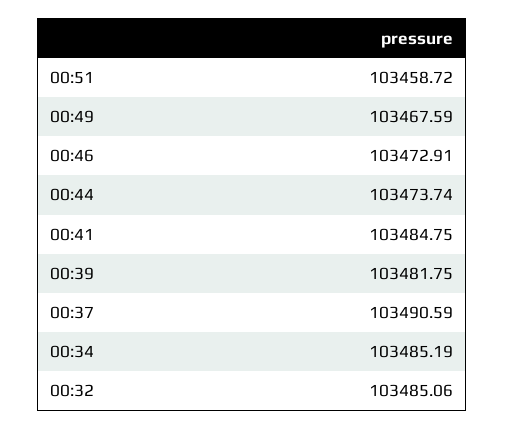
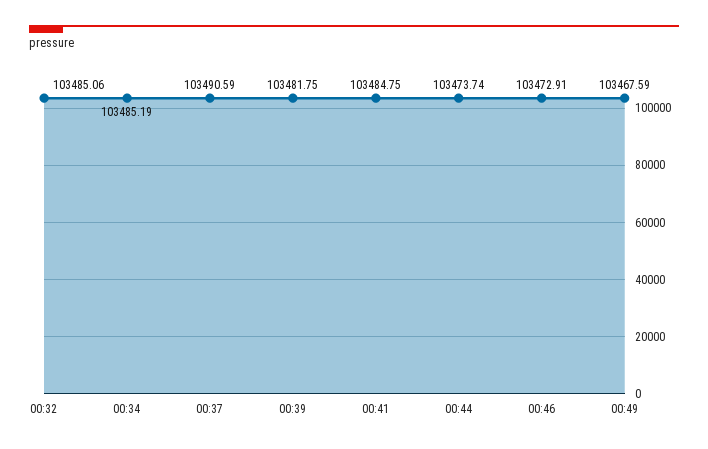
  {
-   "00:51": 103458.72,
    "00:49": 103467.59,
    "00:46": 103472.91,
    "00:44": 103473.74,
    "00:41": 103484.75,
    "00:39": 103481.75,
    "00:37": 103490.59,
    "00:34": 103485.19,
    "00:32": 103485.06
  }

